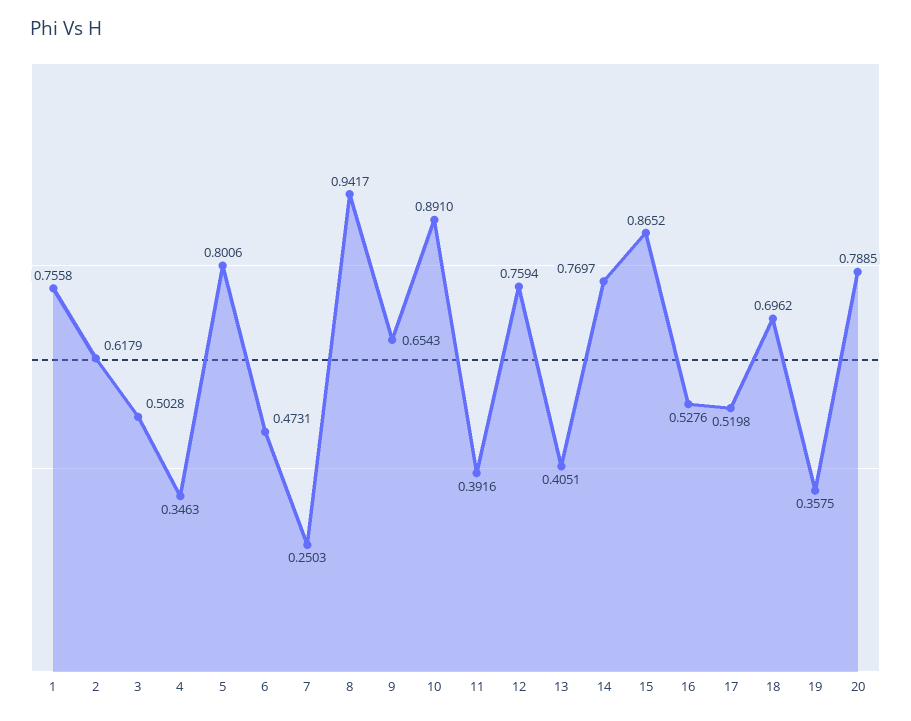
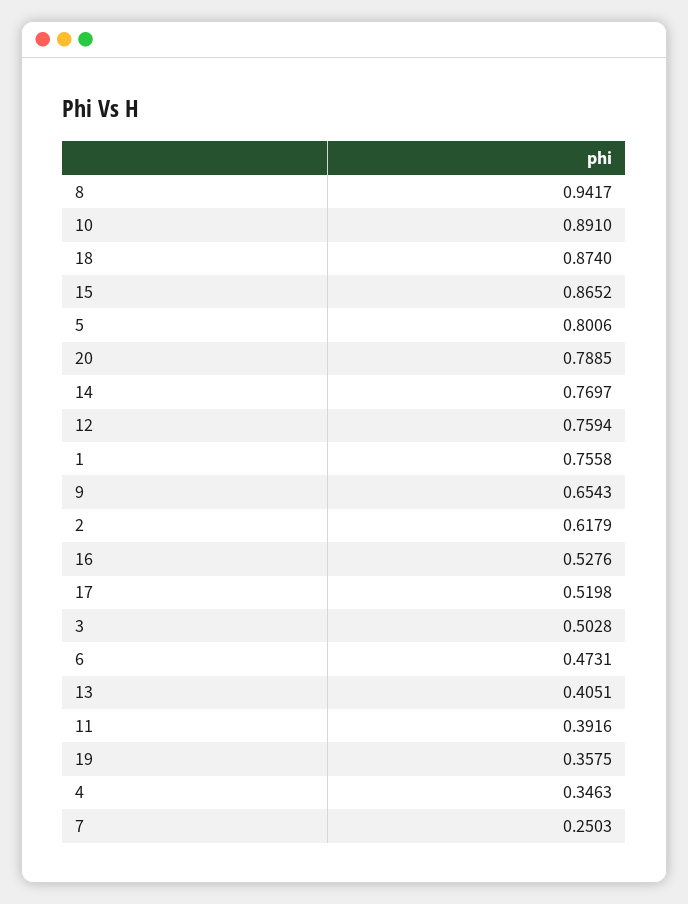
  {
    "1": 0.7558,
    "2": 0.6179,
    "3": 0.5028,
    "4": 0.3463,
    "5": 0.8006,
    "6": 0.4731,
    "7": 0.2503,
    "8": 0.9417,
    "9": 0.6543,
    "10": 0.891,
    "11": 0.3916,
    "12": 0.7594,
    "13": 0.4051,
    "14": 0.7697,
    "15": 0.8652,
    "16": 0.5276,
    "17": 0.5198,
-   "18": 0.6962,
+   "18": 0.874,
    "19": 0.3575,
    "20": 0.7885
  }

